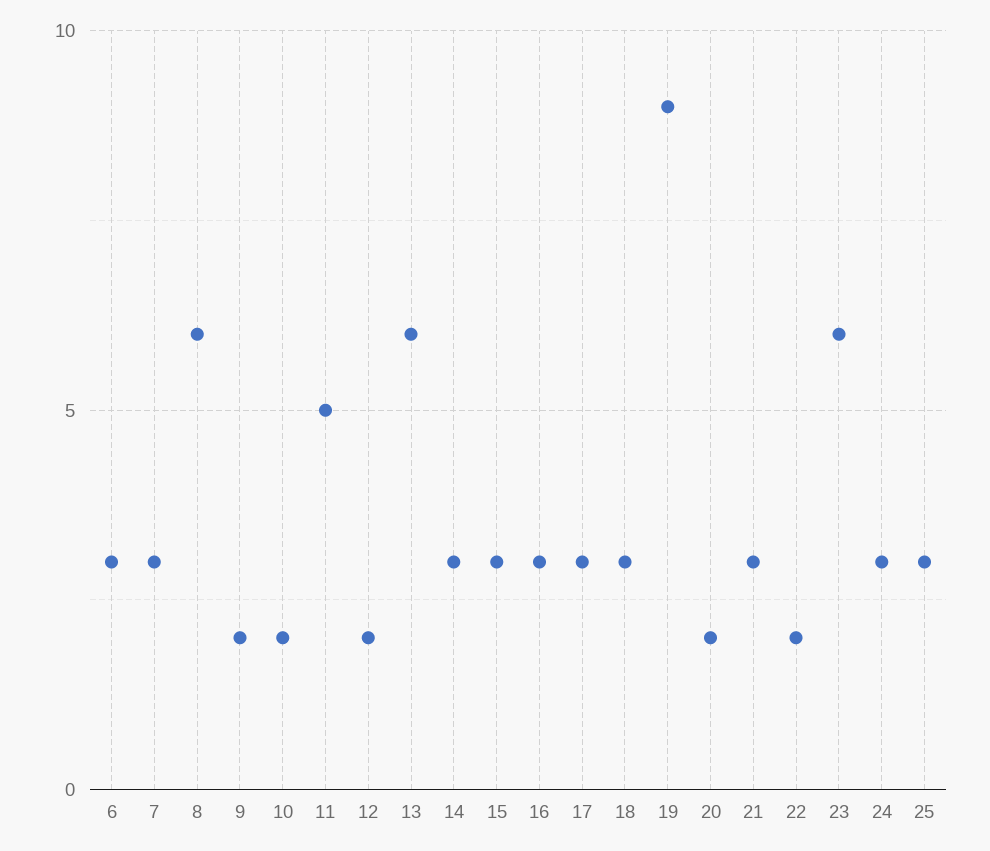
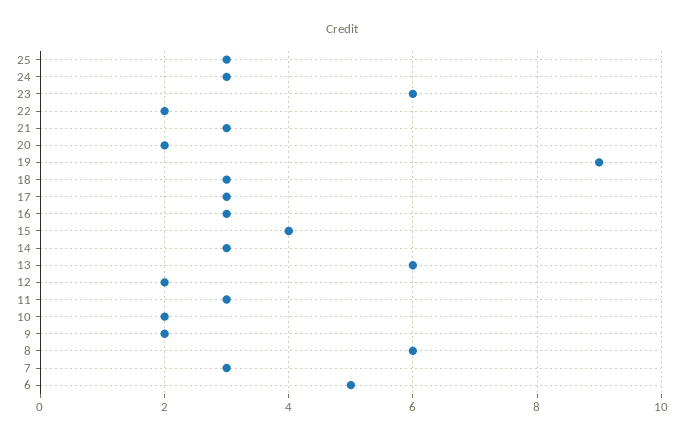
  {
-   "6": 3,
+   "6": 5,
    "7": 3,
    "8": 6,
    "9": 2,
    "10": 2,
-   "11": 5,
+   "11": 3,
    "12": 2,
    "13": 6,
    "14": 3,
-   "15": 3,
+   "15": 4,
    "16": 3,
    "17": 3,
    "18": 3,
    "19": 9,
    "20": 2,
    "21": 3,
    "22": 2,
    "23": 6,
    "24": 3,
    "25": 3
  }

